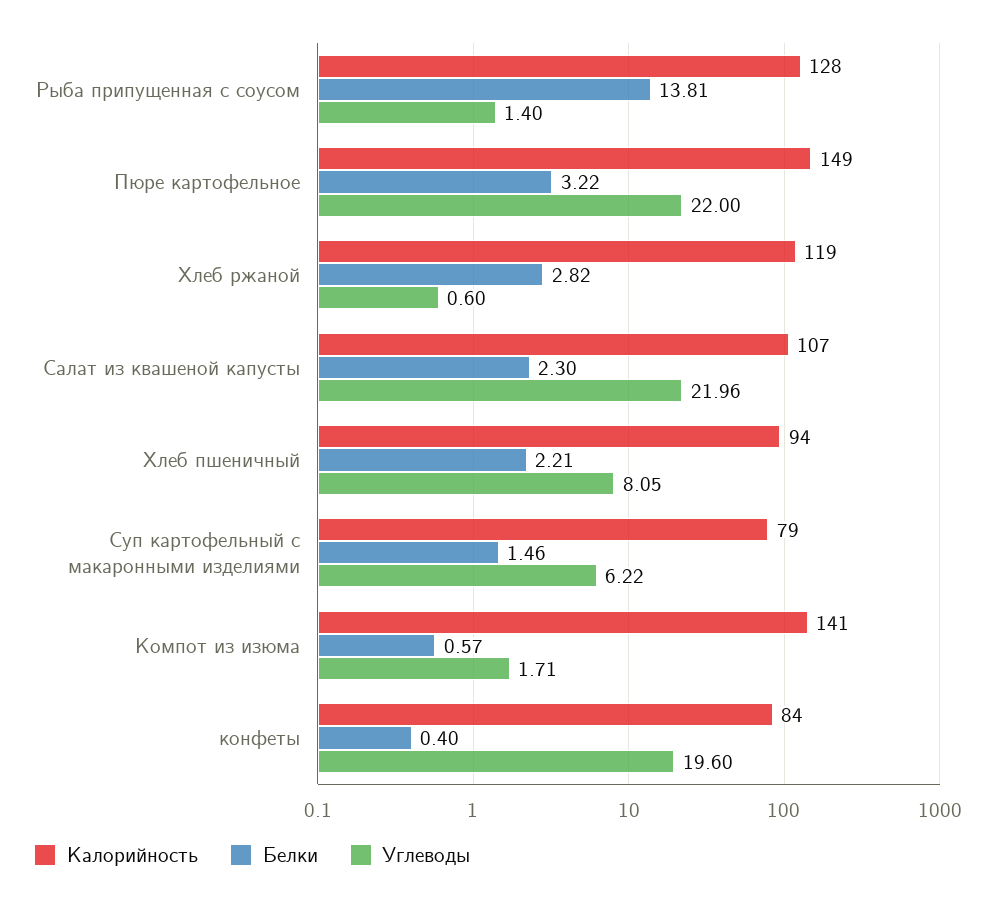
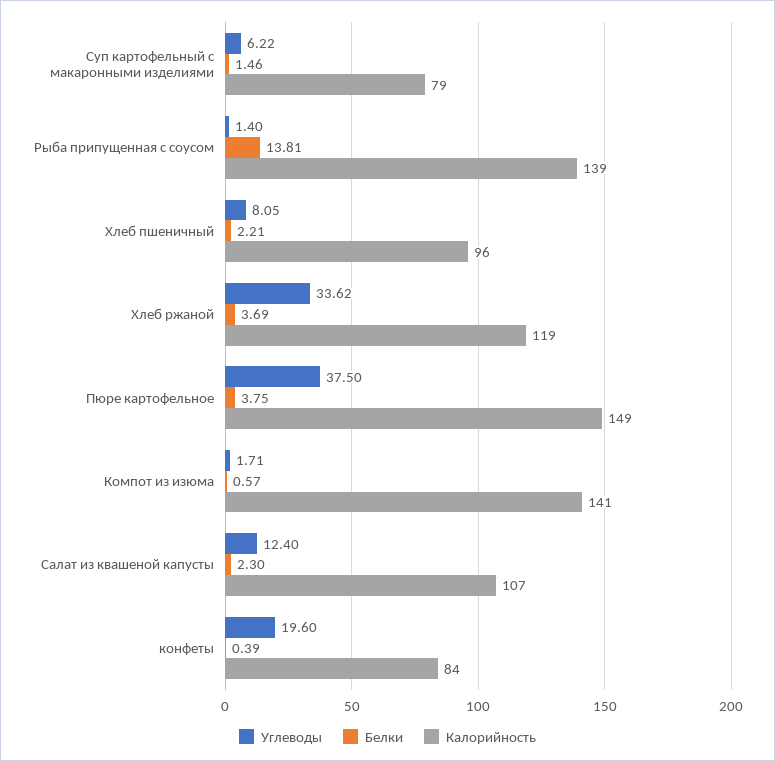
  {
    "Калорийность": {
-     "Рыба припущенная с соусом": 128,
+     "Рыба припущенная с соусом": 139,
      "Пюре картофельное": 149,
      "Хлеб ржаной": 119,
      "Салат из квашеной капусты": 107,
-     "Хлеб пшеничный": 94,
+     "Хлеб пшеничный": 96,
      "Суп картофельный с макаронными изделиями": 79,
      "Компот из изюма": 141,
      "конфеты": 84
    },
    "Белки": {
      "Рыба припущенная с соусом": 13.81,
-     "Пюре картофельное": 3.22,
+     "Пюре картофельное": 3.75,
-     "Хлеб ржаной": 2.82,
+     "Хлеб ржаной": 3.69,
      "Салат из квашеной капусты": 2.3,
      "Хлеб пшеничный": 2.21,
      "Суп картофельный с макаронными изделиями": 1.46,
      "Компот из изюма": 0.57,
-     "конфеты": 0.4
+     "конфеты": 0.39
    },
    "Углеводы": {
      "Рыба припущенная с соусом": 1.4,
-     "Пюре картофельное": 22,
+     "Пюре картофельное": 37.5,
-     "Хлеб ржаной": 0.6,
+     "Хлеб ржаной": 33.62,
-     "Салат из квашеной капусты": 21.96,
+     "Салат из квашеной капусты": 12.4,
      "Хлеб пшеничный": 8.05,
      "Суп картофельный с макаронными изделиями": 6.22,
      "Компот из изюма": 1.71,
      "конфеты": 19.6
    }
  }

